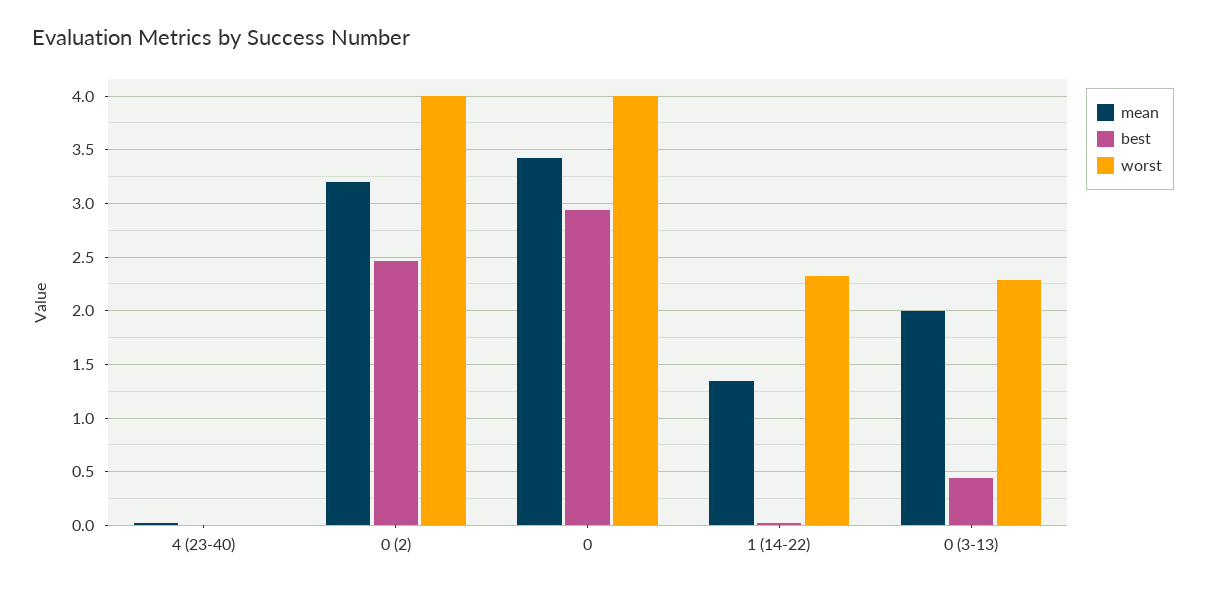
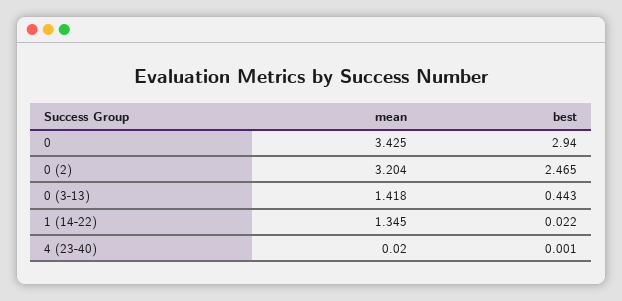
  {
    "mean": {
      "4 (23-40)": 0.02,
      "0 (2)": 3.204,
      "0": 3.425,
      "1 (14-22)": 1.345,
-     "0 (3-13)": 2
+     "0 (3-13)": 1.418
    },
    "best": {
      "4 (23-40)": 0.001,
      "0 (2)": 2.465,
      "0": 2.94,
      "1 (14-22)": 0.022,
      "0 (3-13)": 0.443
-   },
+   }
-   "worst": {
-     "4 (23-40)": 0,
-     "0 (2)": 4,
-     "0": 4,
-     "1 (14-22)": 2.3,
-     "0 (3-13)": 2.3
-   }
  }

